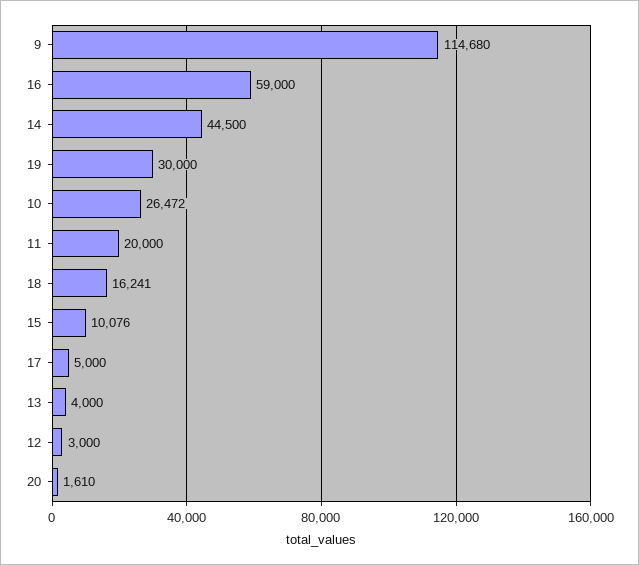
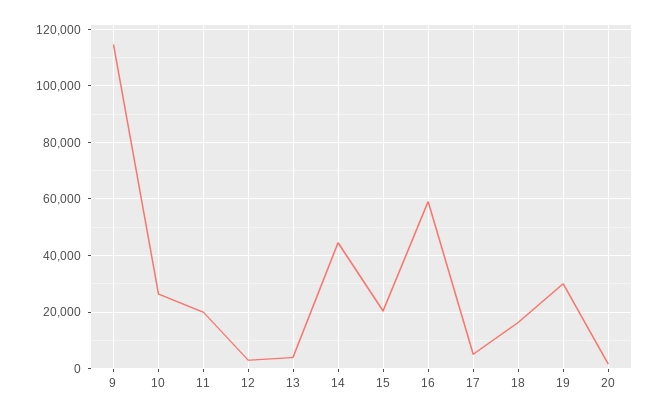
  {
    "9": 114680,
    "16": 59000,
    "14": 44500,
    "19": 30000,
    "10": 26472,
    "11": 20000,
    "18": 16241,
-   "15": 10076,
+   "15": 20000,
    "17": 5000,
    "13": 4000,
    "12": 3000,
    "20": 1610
  }

